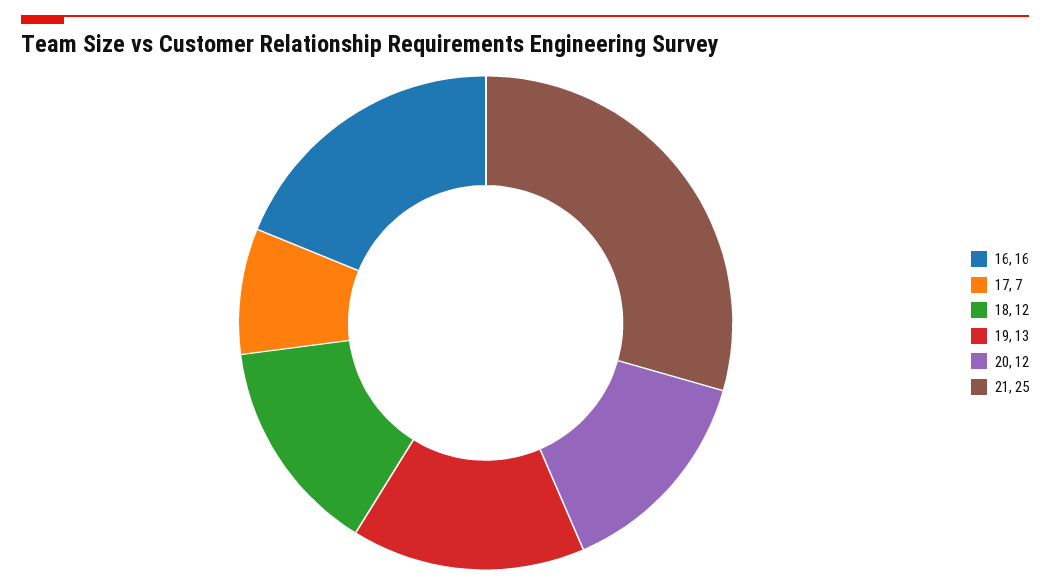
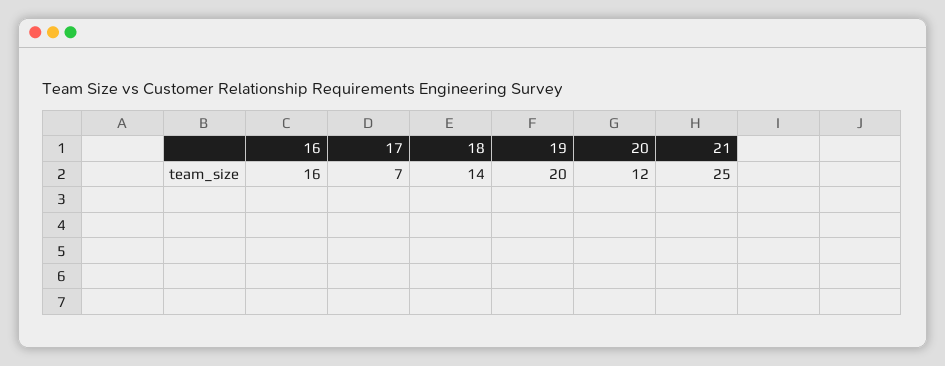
  {
    "16": 16,
    "17": 7,
-   "18": 12,
+   "18": 14,
-   "19": 13,
+   "19": 20,
    "20": 12,
    "21": 25
  }

